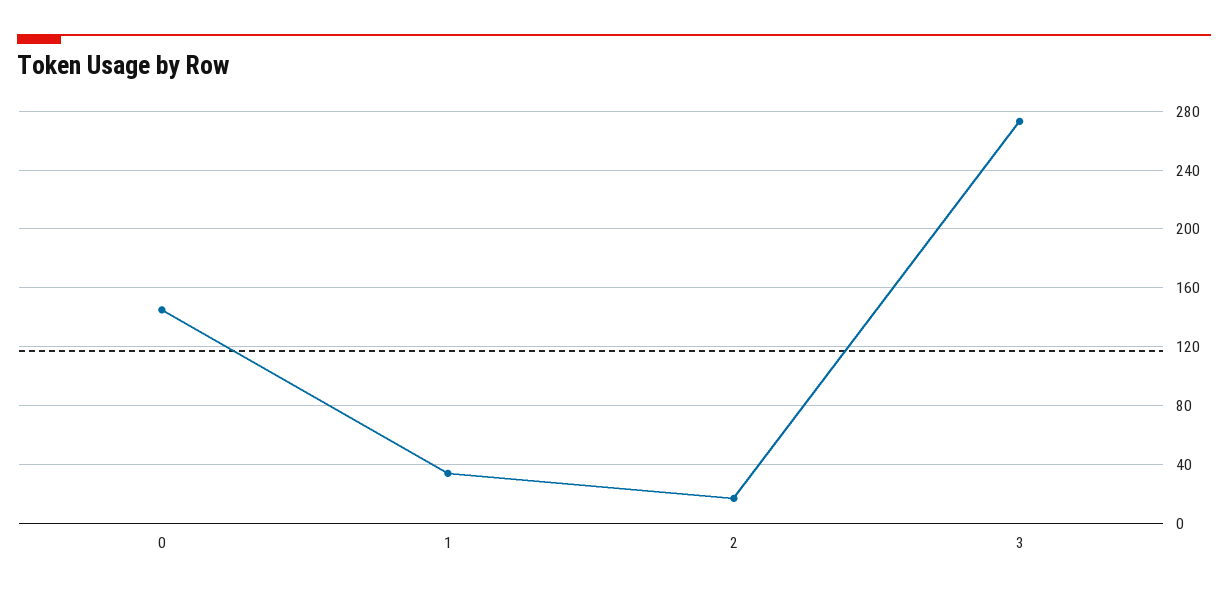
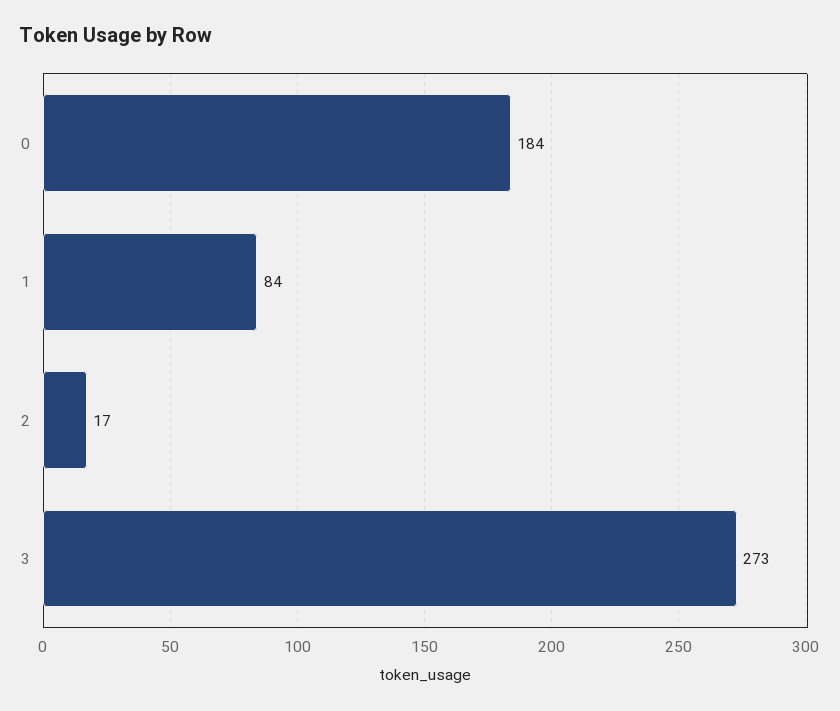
  {
-   "0": 145,
+   "0": 184,
-   "1": 35,
+   "1": 84,
    "2": 17,
    "3": 273
  }

